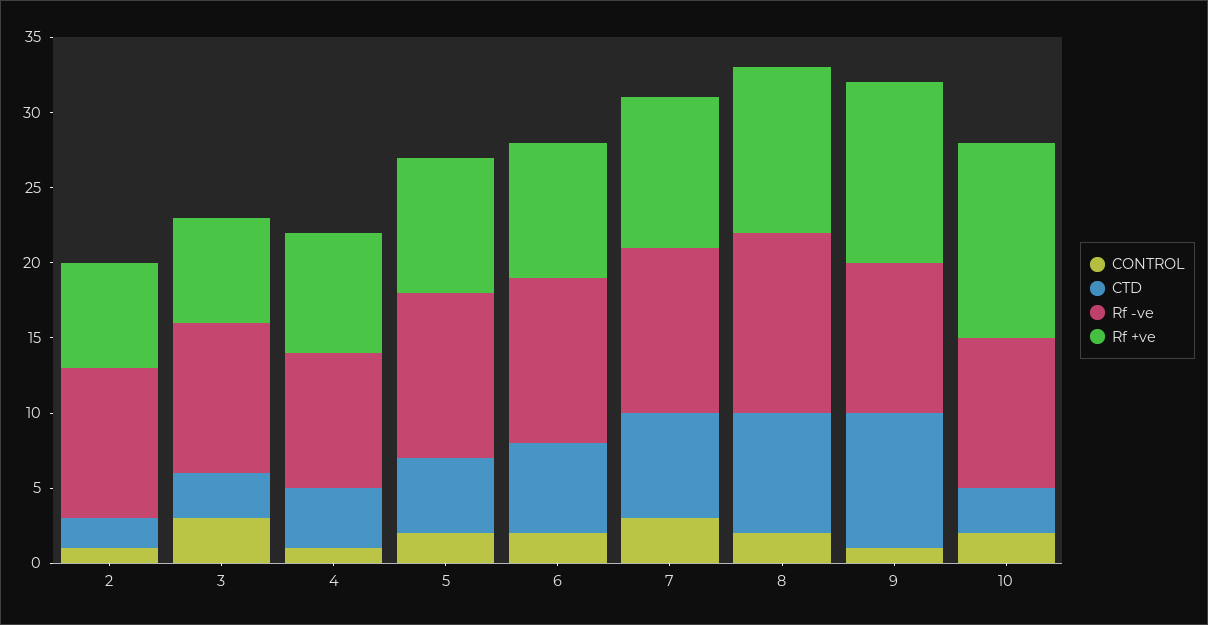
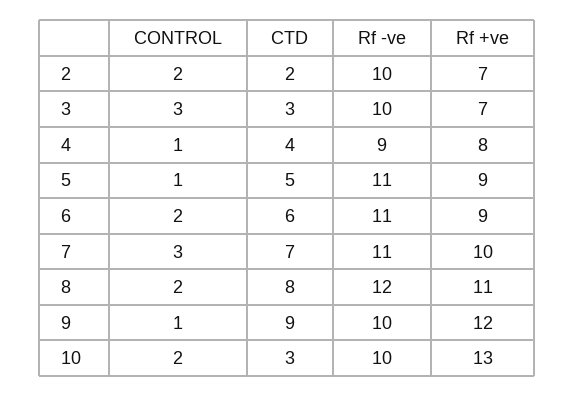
  {
    "CONTROL": {
-     "2": 1,
+     "2": 2,
      "3": 3,
      "4": 1,
-     "5": 2,
+     "5": 1,
      "6": 2,
      "7": 3,
      "8": 2,
      "9": 1,
      "10": 2
    },
    "CTD": {
      "2": 2,
      "3": 3,
      "4": 4,
      "5": 5,
      "6": 6,
      "7": 7,
      "8": 8,
      "9": 9,
      "10": 3
    },
    "Rf -ve": {
      "2": 10,
      "3": 10,
      "4": 9,
      "5": 11,
      "6": 11,
      "7": 11,
      "8": 12,
      "9": 10,
      "10": 10
    },
    "Rf +ve": {
      "2": 7,
      "3": 7,
      "4": 8,
      "5": 9,
      "6": 9,
      "7": 10,
      "8": 11,
      "9": 12,
      "10": 13
    }
  }

